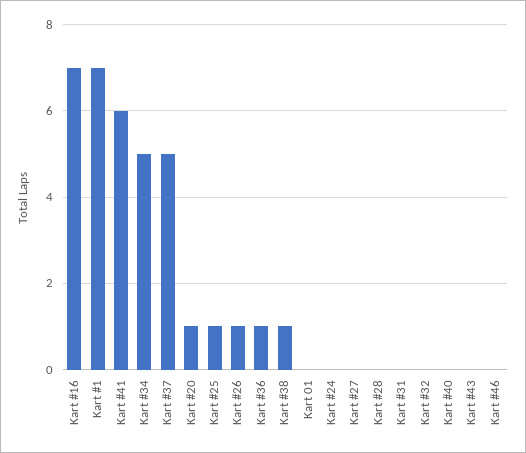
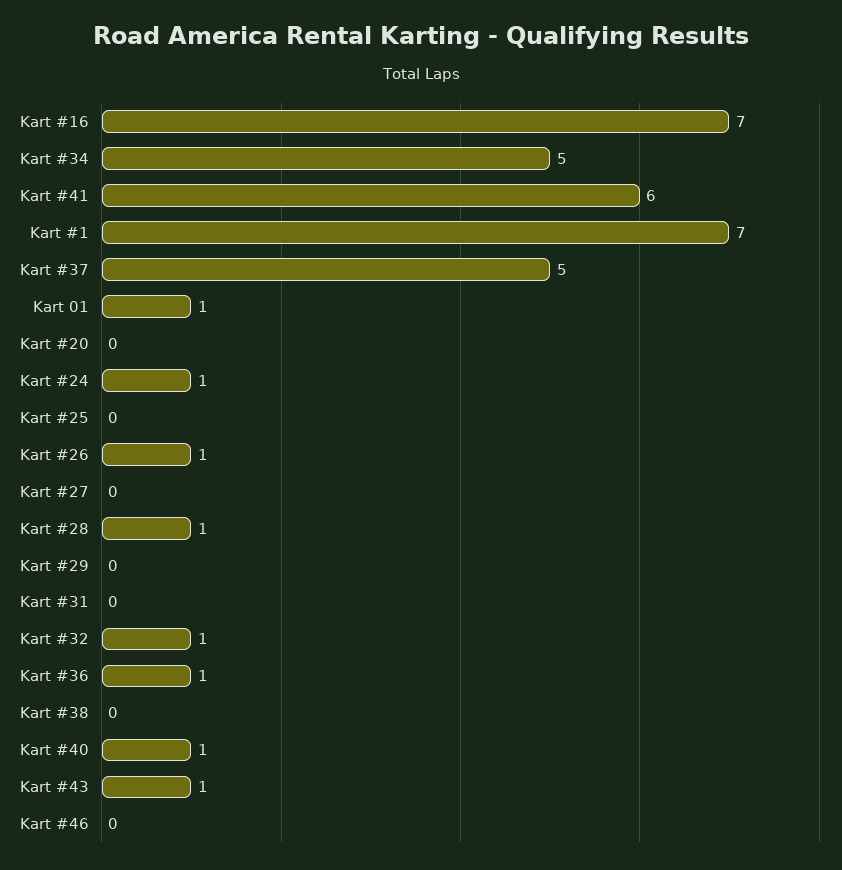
  {
    "Kart #16": 7,
    "Kart #1": 7,
    "Kart #41": 6,
    "Kart #34": 5,
    "Kart #37": 5,
-   "Kart #20": 1,
+   "Kart #20": 0,
-   "Kart #25": 1,
+   "Kart #25": 0,
    "Kart #26": 1,
    "Kart #36": 1,
-   "Kart #38": 1,
+   "Kart #38": 0,
-   "Kart 01": 0,
+   "Kart 01": 1,
-   "Kart #24": 0,
+   "Kart #24": 1,
    "Kart #27": 0,
-   "Kart #28": 0,
+   "Kart #28": 1,
    "Kart #31": 0,
-   "Kart #32": 0,
+   "Kart #32": 1,
-   "Kart #40": 0,
+   "Kart #40": 1,
-   "Kart #43": 0,
+   "Kart #43": 1,
-   "Kart #46": 0
+   "Kart #46": 0,
+   "Kart #29": 0
  }

